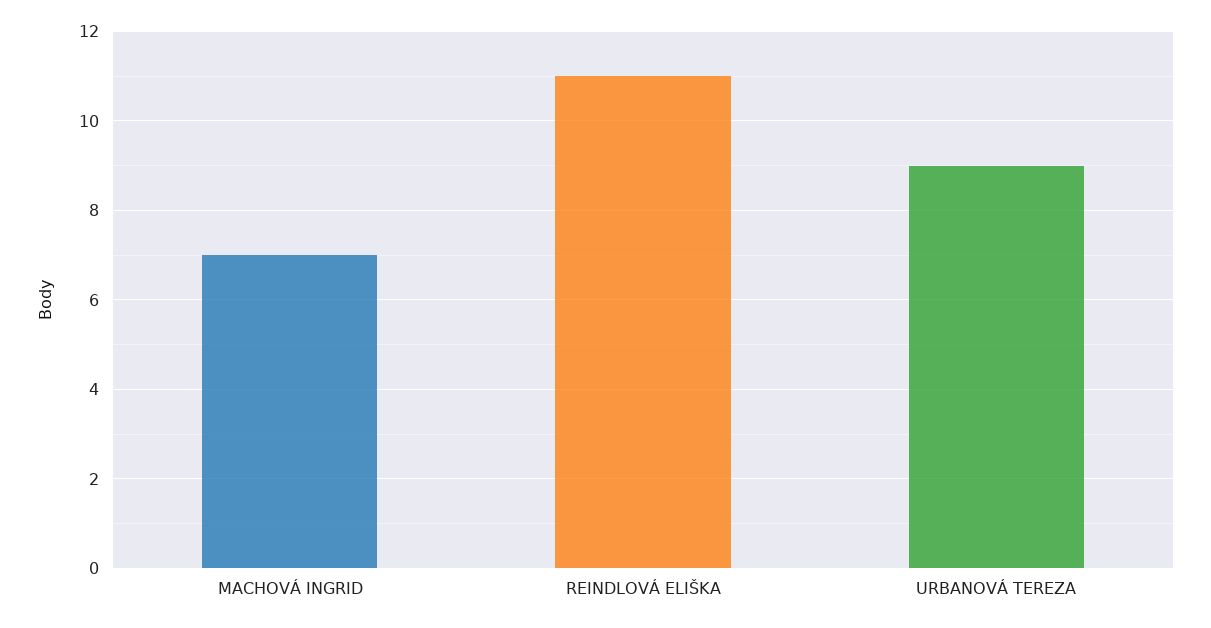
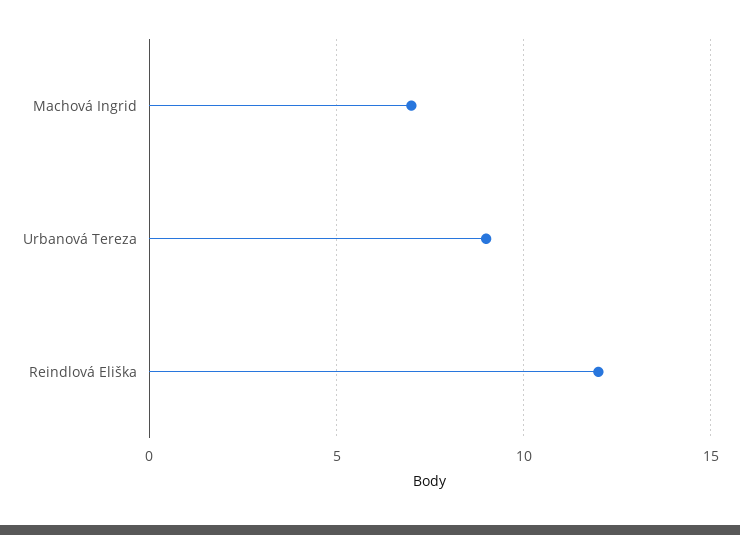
  {
    "MACHOVÁ INGRID": 7,
-   "REINDLOVÁ ELIŠKA": 11,
+   "REINDLOVÁ ELIŠKA": 12,
    "URBANOVÁ TEREZA": 9
  }

